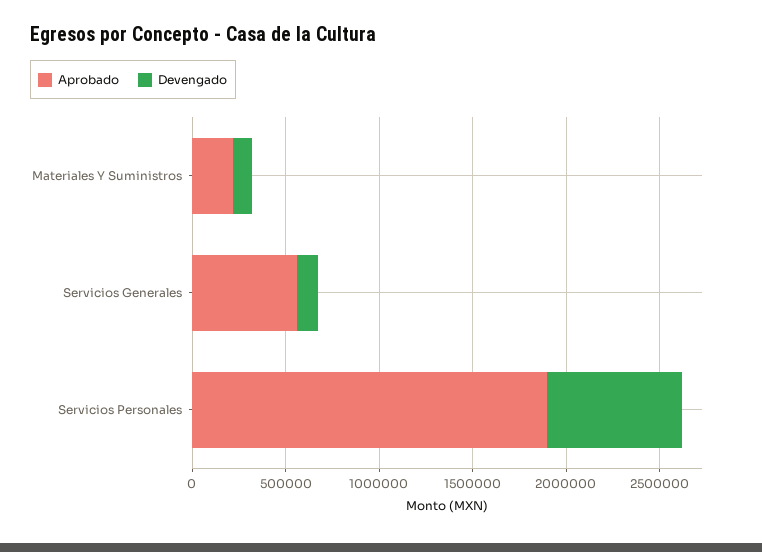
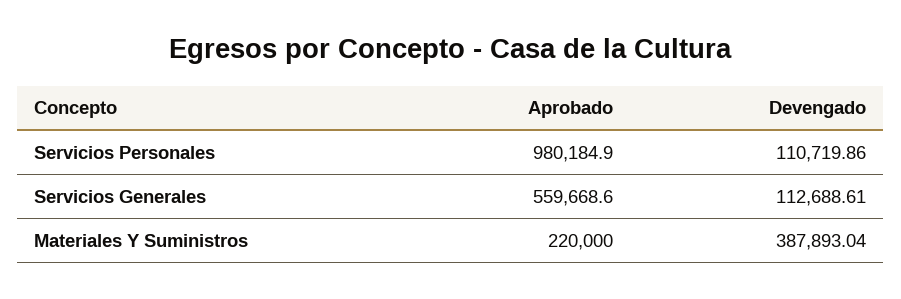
  {
    "Aprobado": {
      "Materiales Y Suministros": 220000,
      "Servicios Generales": 559668.6,
-     "Servicios Personales": 1900000
+     "Servicios Personales": 980184.9
    },
    "Devengado": {
-     "Materiales Y Suministros": 100000,
+     "Materiales Y Suministros": 387893.04,
      "Servicios Generales": 112688.61,
-     "Servicios Personales": 700000
+     "Servicios Personales": 110719.86
    }
  }

